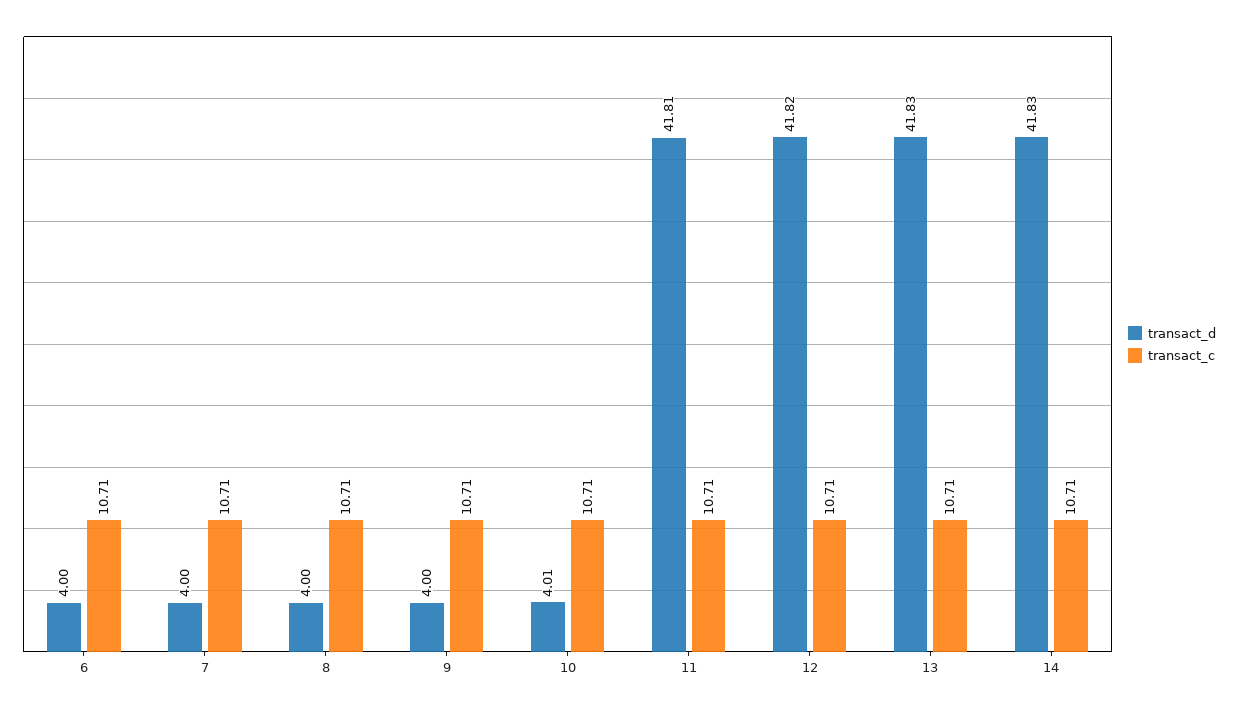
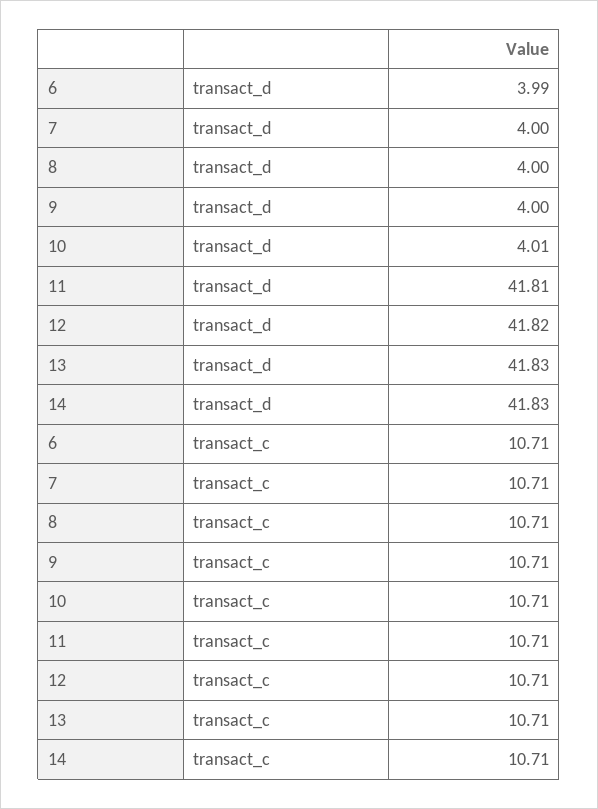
  {
    "transact_d": {
-     "6": 4,
+     "6": 3.99,
      "7": 4,
      "8": 4,
      "9": 4,
      "10": 4.01,
      "11": 41.81,
      "12": 41.82,
      "13": 41.83,
      "14": 41.83
    },
    "transact_c": {
      "6": 10.71,
      "7": 10.71,
      "8": 10.71,
      "9": 10.71,
      "10": 10.71,
      "11": 10.71,
      "12": 10.71,
      "13": 10.71,
      "14": 10.71
    }
  }

